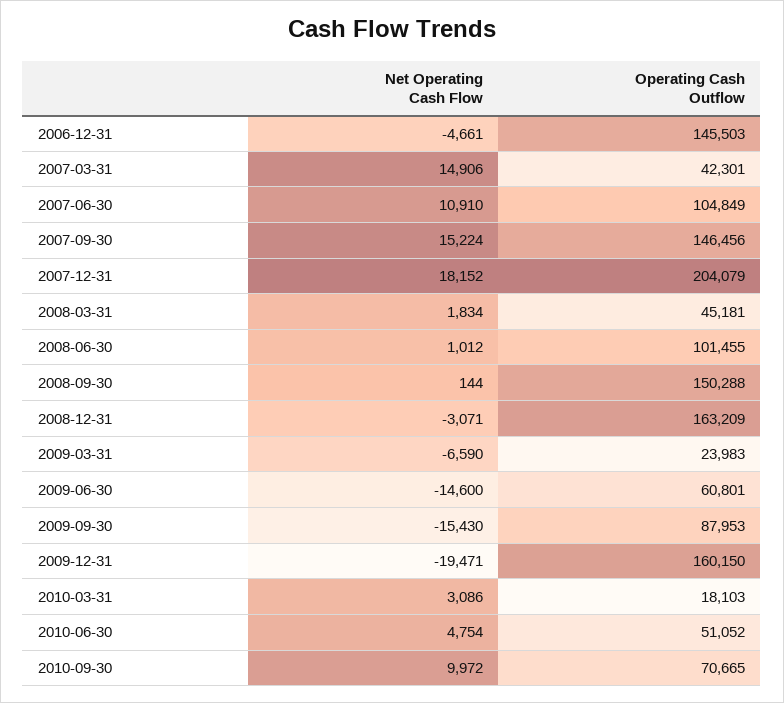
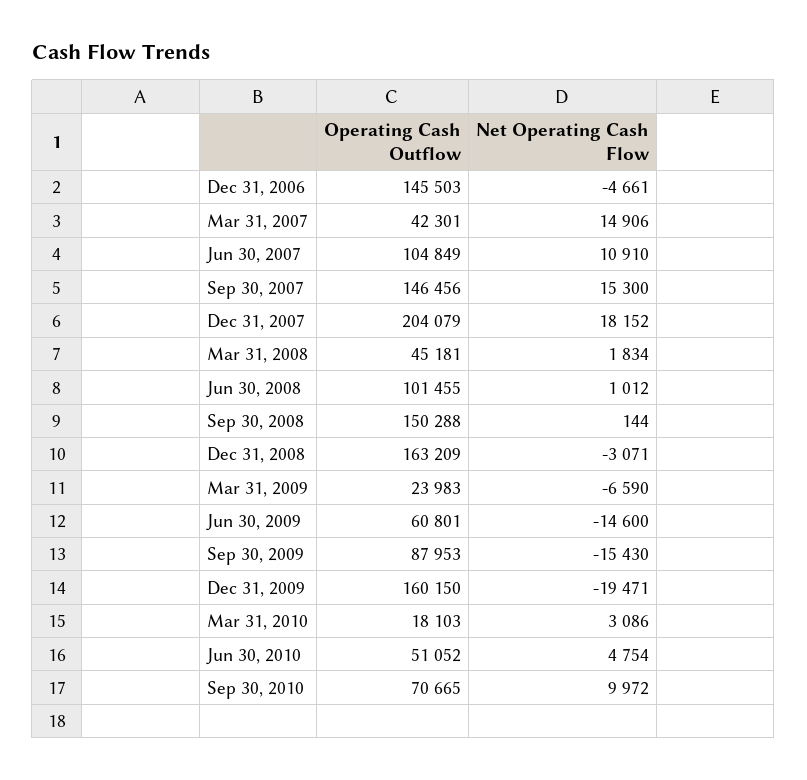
  {
    "Net Operating Cash Flow": {
      "2006-12-31": -4661,
      "2007-03-31": 14906,
      "2007-06-30": 10910,
-     "2007-09-30": 15224,
+     "2007-09-30": 15300,
      "2007-12-31": 18152,
      "2008-03-31": 1834,
      "2008-06-30": 1012,
      "2008-09-30": 144,
      "2008-12-31": -3071,
      "2009-03-31": -6590,
      "2009-06-30": -14600,
      "2009-09-30": -15430,
      "2009-12-31": -19471,
      "2010-03-31": 3086,
      "2010-06-30": 4754,
      "2010-09-30": 9972
    },
    "Operating Cash Outflow": {
      "2006-12-31": 145503,
      "2007-03-31": 42301,
      "2007-06-30": 104849,
      "2007-09-30": 146456,
      "2007-12-31": 204079,
      "2008-03-31": 45181,
      "2008-06-30": 101455,
      "2008-09-30": 150288,
      "2008-12-31": 163209,
      "2009-03-31": 23983,
      "2009-06-30": 60801,
      "2009-09-30": 87953,
      "2009-12-31": 160150,
      "2010-03-31": 18103,
      "2010-06-30": 51052,
      "2010-09-30": 70665
    }
  }

